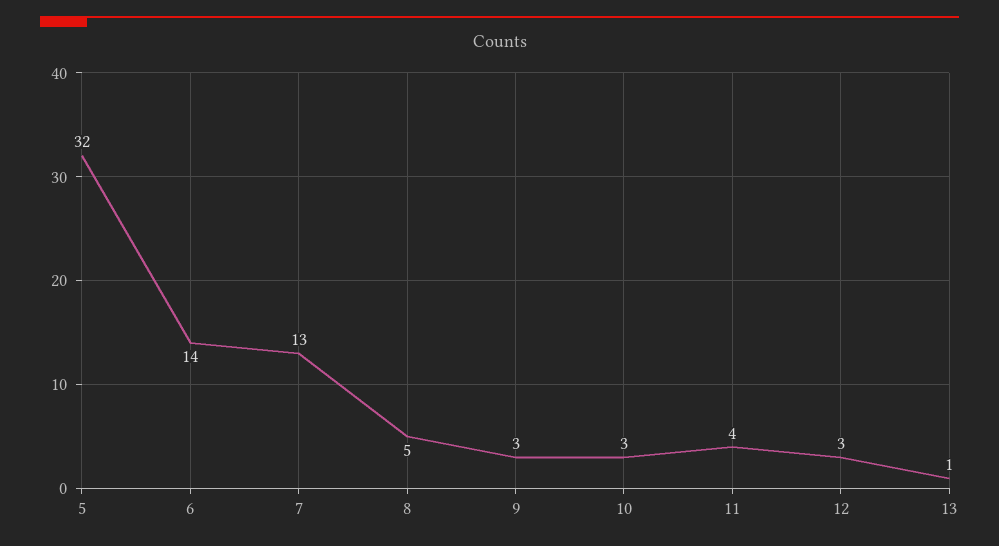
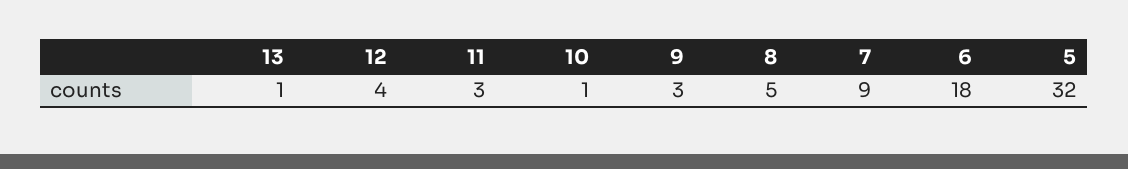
  {
    "5": 32,
-   "6": 14,
+   "6": 18,
-   "7": 13,
+   "7": 9,
    "8": 5,
    "9": 3,
-   "10": 3,
+   "10": 1,
-   "11": 4,
+   "11": 3,
-   "12": 3,
+   "12": 4,
    "13": 1
  }

